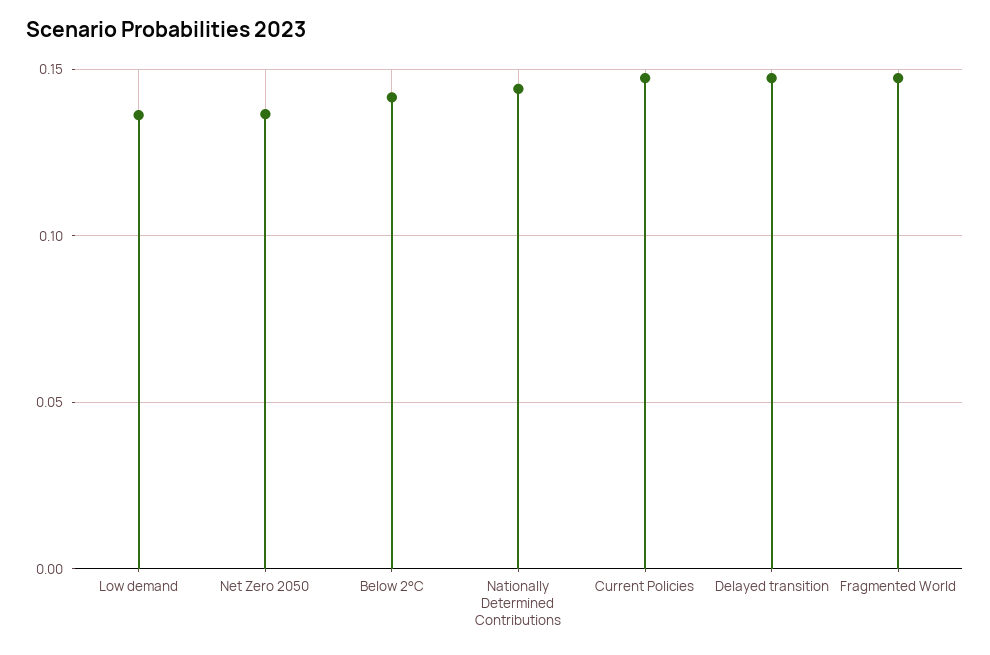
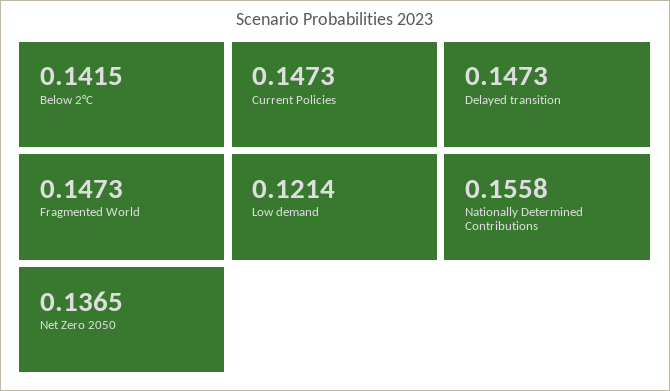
  {
-   "Low demand": 0.135,
+   "Low demand": 0.1214,
    "Net Zero 2050": 0.1365,
    "Below 2°C": 0.1415,
-   "Nationally Determined Contributions": 0.145,
+   "Nationally Determined Contributions": 0.1558,
    "Current Policies": 0.1473,
    "Delayed transition": 0.1473,
    "Fragmented World": 0.1473
  }

